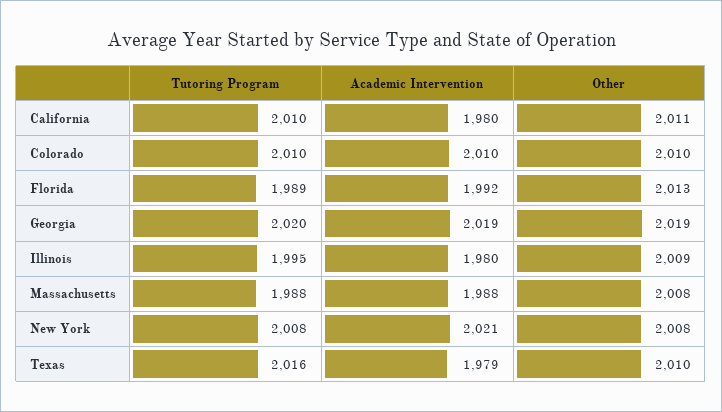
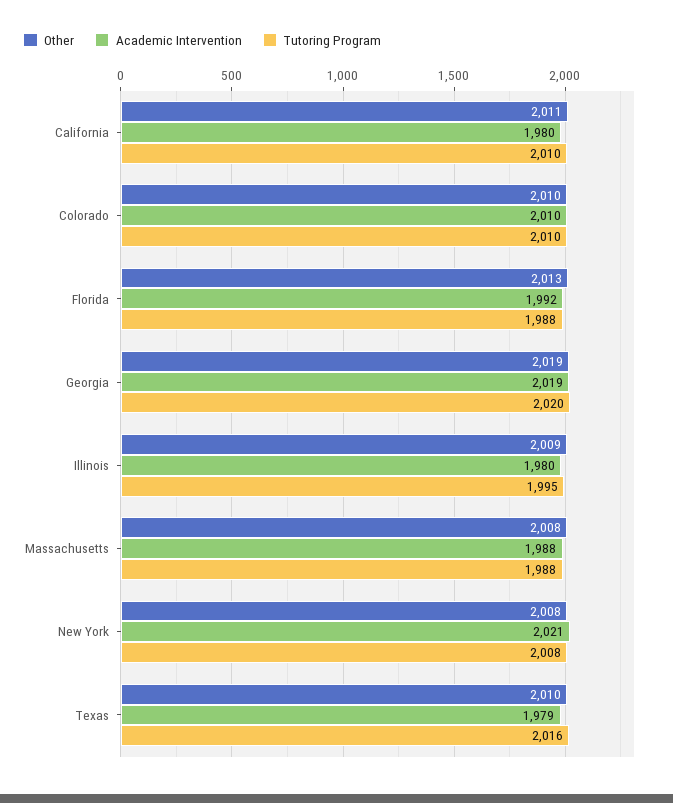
  {
    "Tutoring Program": {
      "California": 2010,
      "Colorado": 2010,
-     "Florida": 1989,
+     "Florida": 1988,
      "Georgia": 2020,
      "Illinois": 1995,
      "Massachusetts": 1988,
      "New York": 2008,
      "Texas": 2016
    },
    "Academic Intervention": {
      "California": 1980,
      "Colorado": 2010,
      "Florida": 1992,
      "Georgia": 2019,
      "Illinois": 1980,
      "Massachusetts": 1988,
      "New York": 2021,
      "Texas": 1979
    },
    "Other": {
      "California": 2011,
      "Colorado": 2010,
      "Florida": 2013,
      "Georgia": 2019,
      "Illinois": 2009,
      "Massachusetts": 2008,
      "New York": 2008,
      "Texas": 2010
    }
  }

